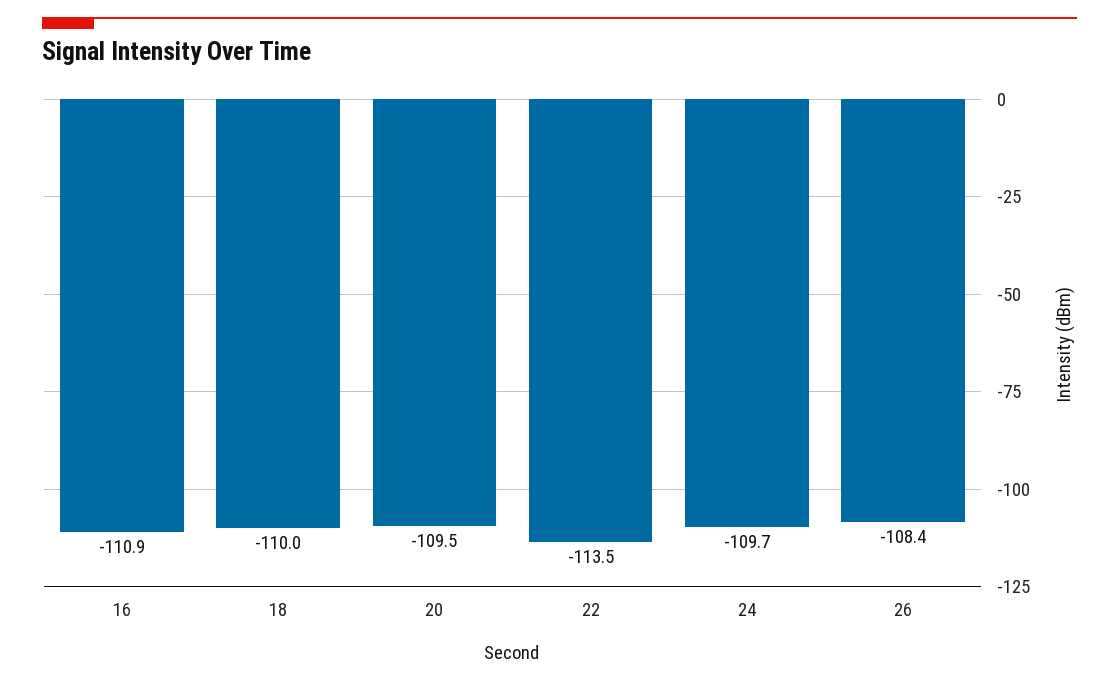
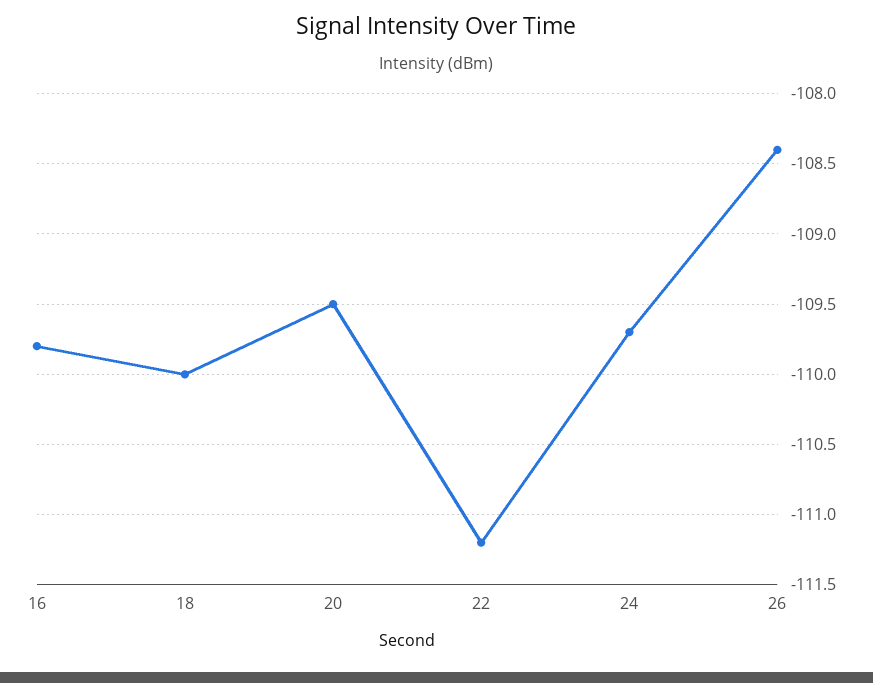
  {
-   "16": -110.9,
+   "16": -109.8,
    "18": -110,
    "20": -109.5,
-   "22": -113.5,
+   "22": -111.2,
    "24": -109.7,
    "26": -108.4
  }

